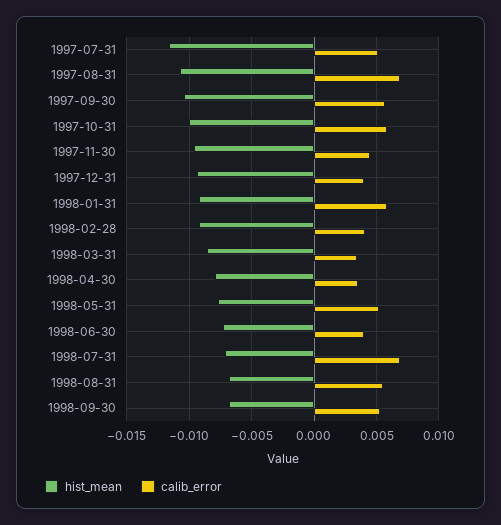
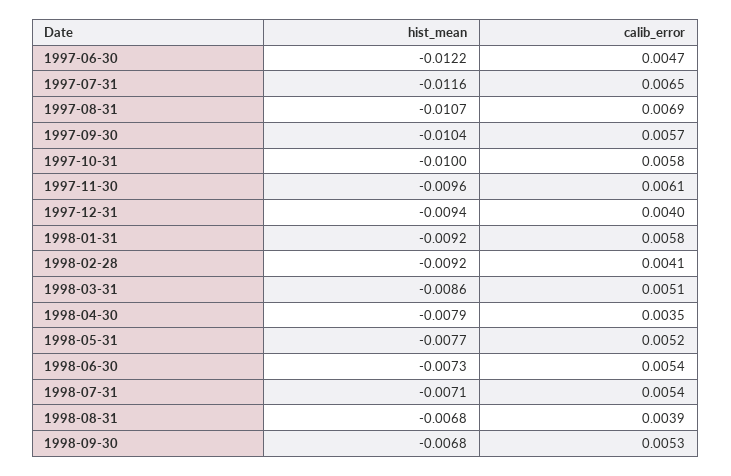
  {
    "hist_mean": {
      "1997-07-31": -0.0116,
      "1997-08-31": -0.0107,
      "1997-09-30": -0.0104,
      "1997-10-31": -0.01,
      "1997-11-30": -0.0096,
      "1997-12-31": -0.0094,
      "1998-01-31": -0.0092,
      "1998-02-28": -0.0092,
      "1998-03-31": -0.0086,
      "1998-04-30": -0.0079,
      "1998-05-31": -0.0077,
      "1998-06-30": -0.0073,
      "1998-07-31": -0.0071,
      "1998-08-31": -0.0068,
-     "1998-09-30": -0.0068
+     "1998-09-30": -0.0068,
+     "1997-06-30": -0.0122
    },
    "calib_error": {
-     "1997-07-31": 0.005,
+     "1997-07-31": 0.0065,
      "1997-08-31": 0.0069,
      "1997-09-30": 0.0057,
      "1997-10-31": 0.0058,
-     "1997-11-30": 0.0045,
+     "1997-11-30": 0.0061,
      "1997-12-31": 0.004,
      "1998-01-31": 0.0058,
      "1998-02-28": 0.0041,
-     "1998-03-31": 0.0035,
+     "1998-03-31": 0.0051,
      "1998-04-30": 0.0035,
      "1998-05-31": 0.0052,
-     "1998-06-30": 0.004,
+     "1998-06-30": 0.0054,
-     "1998-07-31": 0.007,
+     "1998-07-31": 0.0054,
-     "1998-08-31": 0.0055,
+     "1998-08-31": 0.0039,
-     "1998-09-30": 0.0053
+     "1998-09-30": 0.0053,
+     "1997-06-30": 0.0047
    }
  }

